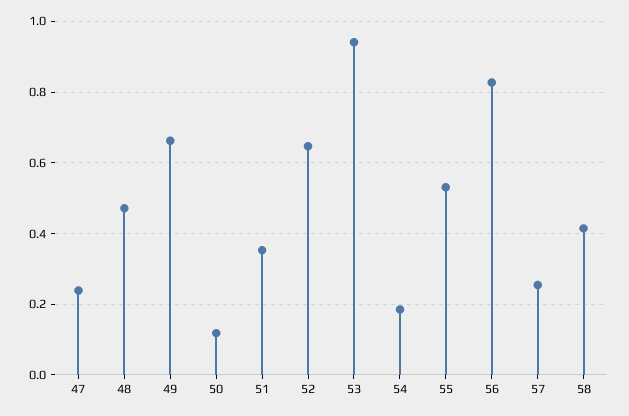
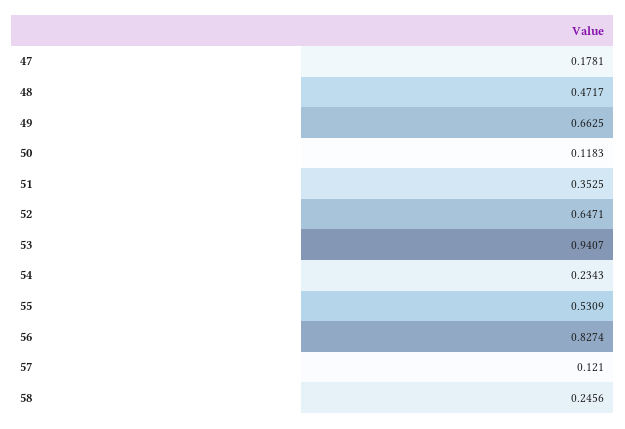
  {
-   "47": 0.24,
+   "47": 0.1781,
    "48": 0.4717,
    "49": 0.6625,
    "50": 0.1183,
    "51": 0.3525,
    "52": 0.6471,
    "53": 0.9407,
-   "54": 0.18,
+   "54": 0.2343,
    "55": 0.5309,
    "56": 0.8274,
-   "57": 0.26,
+   "57": 0.121,
-   "58": 0.42
+   "58": 0.2456
  }

